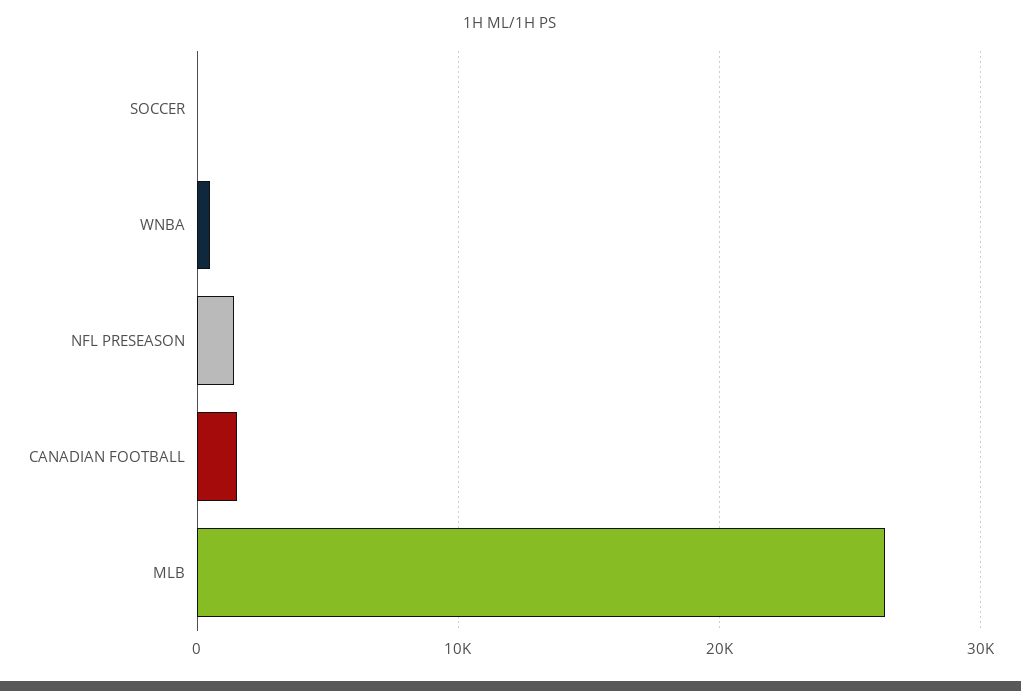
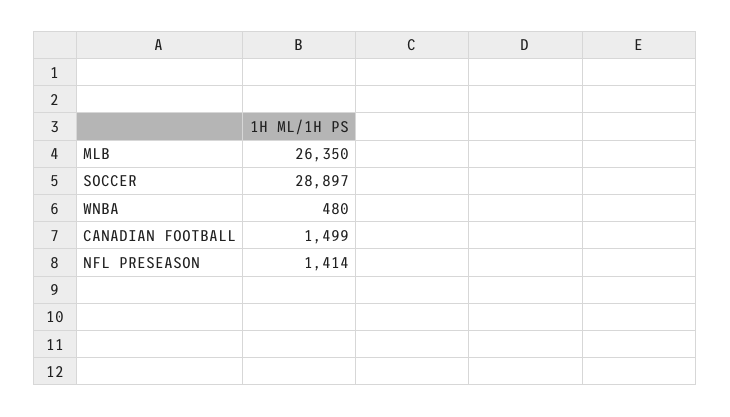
  {
-   "SOCCER": 0,
+   "SOCCER": 28897,
    "WNBA": 480,
    "NFL PRESEASON": 1414,
    "CANADIAN FOOTBALL": 1499,
    "MLB": 26350
  }

